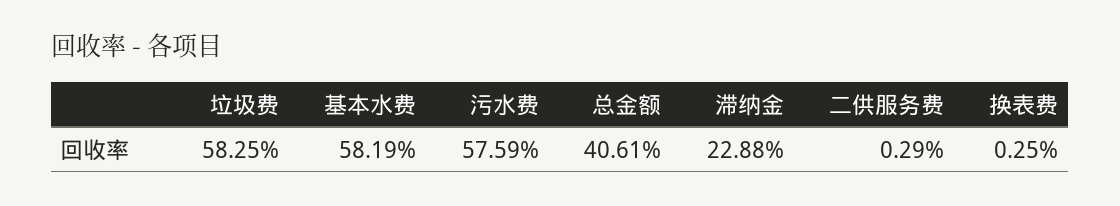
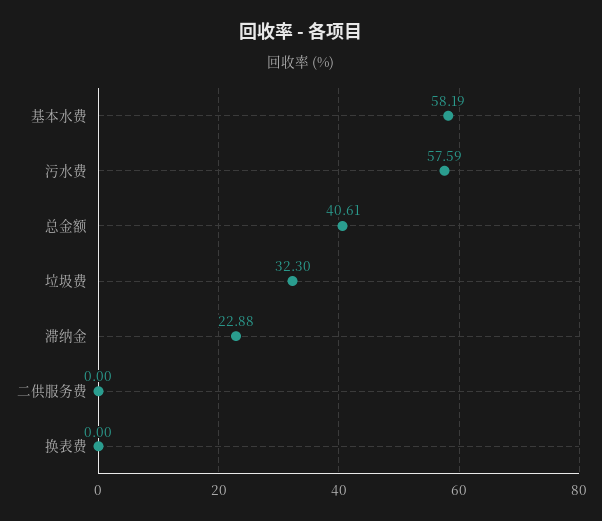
  {
-   "垃圾费": 58.25,
+   "垃圾费": 32.3,
    "基本水费": 58.19,
    "污水费": 57.59,
    "总金额": 40.61,
    "滞纳金": 22.88,
-   "二供服务费": 0.29,
+   "二供服务费": 0,
-   "换表费": 0.25
+   "换表费": 0
  }

